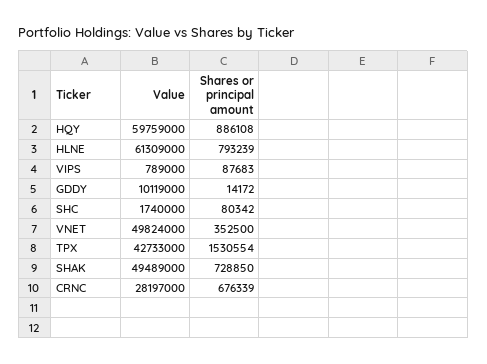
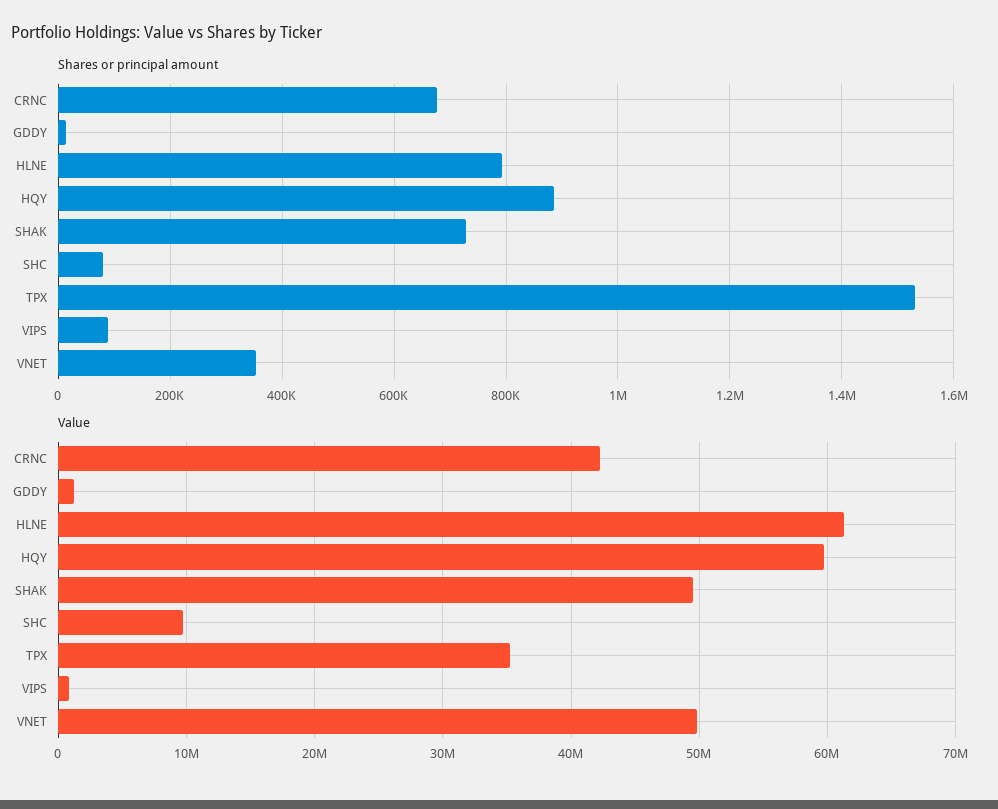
  {
    "Value": {
      "HQY": 59759000,
      "HLNE": 61309000,
      "VIPS": 789000,
-     "GDDY": 10119000,
+     "GDDY": 1000000,
-     "SHC": 1740000,
+     "SHC": 10000000,
      "VNET": 49824000,
-     "TPX": 42733000,
+     "TPX": 35000000,
      "SHAK": 49489000,
-     "CRNC": 28197000
+     "CRNC": 42000000
    },
    "Shares or principal amount": {
      "HQY": 886108,
      "HLNE": 793239,
      "VIPS": 87683,
      "GDDY": 14172,
      "SHC": 80342,
      "VNET": 352500,
      "TPX": 1530554,
      "SHAK": 728850,
      "CRNC": 676339
    }
  }

